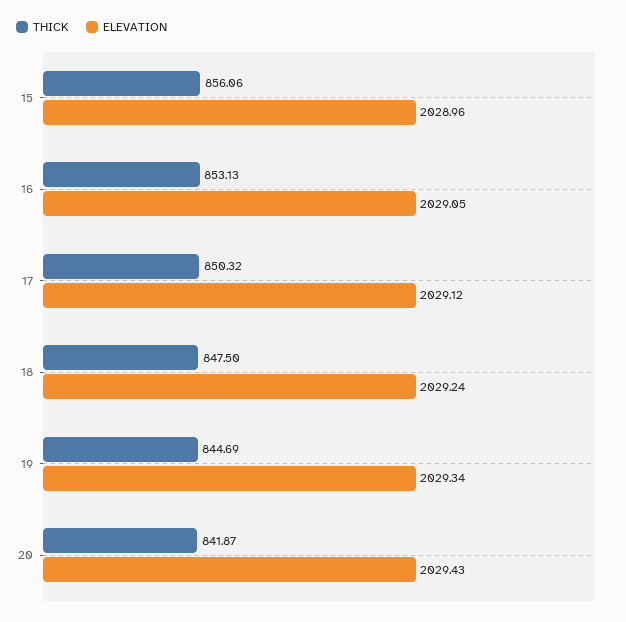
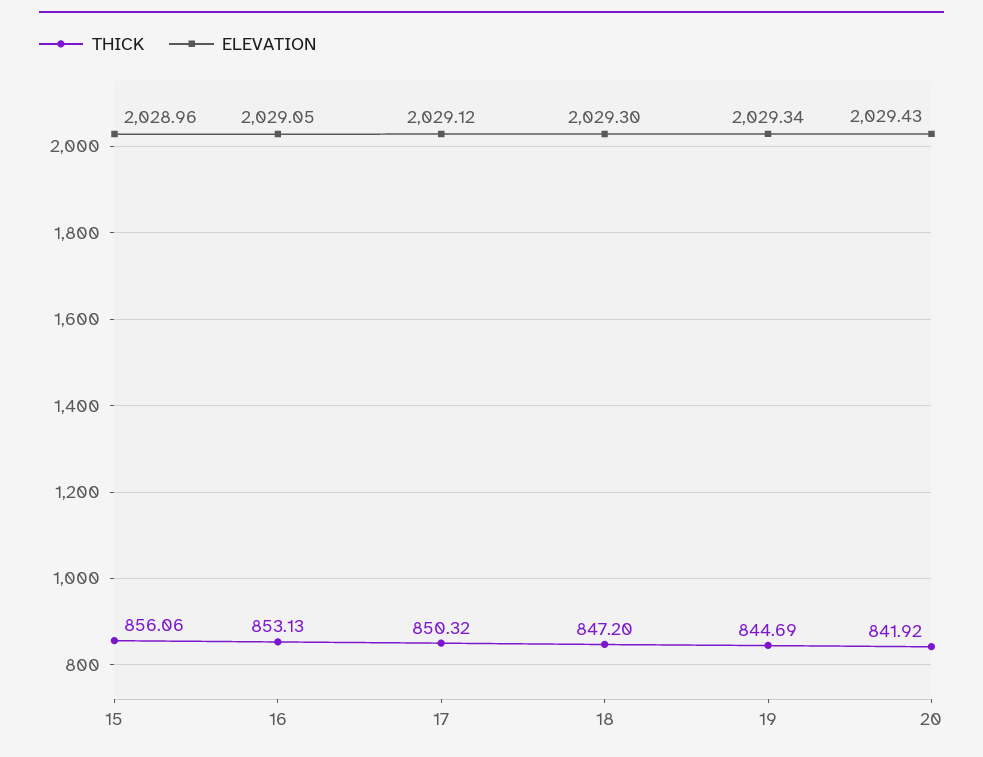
  {
    "THICK": {
      "15": 856.06,
      "16": 853.13,
      "17": 850.32,
-     "18": 847.5,
+     "18": 847.2,
      "19": 844.69,
-     "20": 841.87
+     "20": 841.92
    },
    "ELEVATION": {
      "15": 2028.96,
      "16": 2029.05,
      "17": 2029.12,
-     "18": 2029.24,
+     "18": 2029.3,
      "19": 2029.34,
      "20": 2029.43
    }
  }

